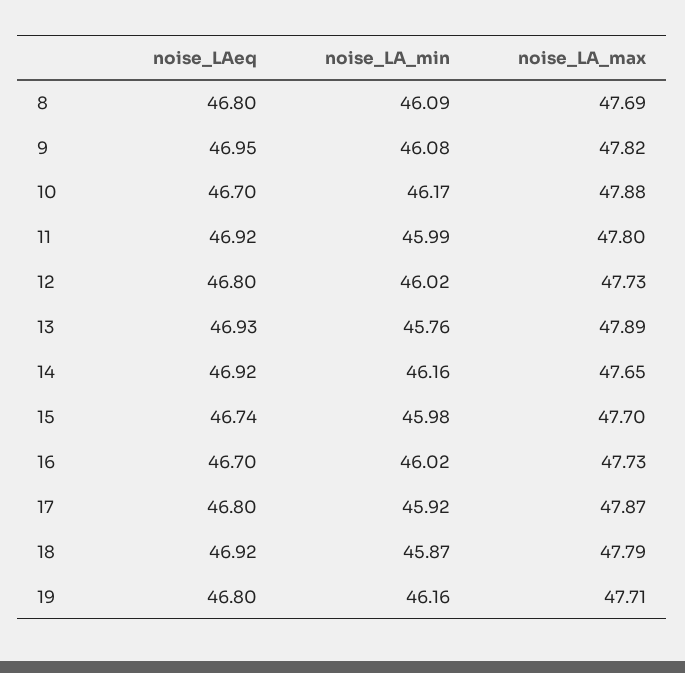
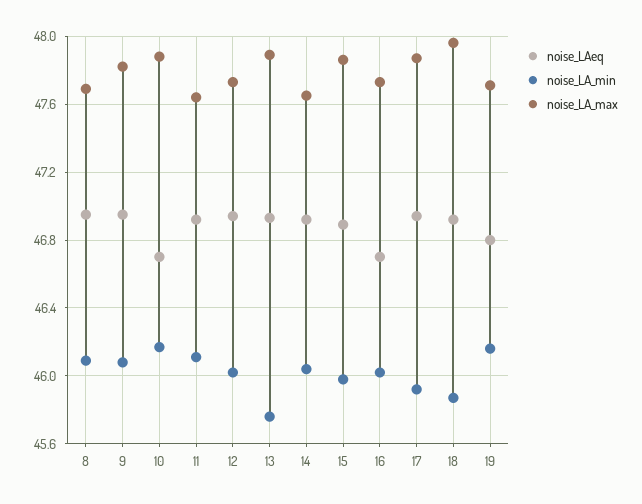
  {
    "noise_LAeq": {
-     "8": 46.8,
+     "8": 46.95,
      "9": 46.95,
      "10": 46.7,
      "11": 46.92,
-     "12": 46.8,
+     "12": 46.95,
      "13": 46.93,
      "14": 46.92,
-     "15": 46.74,
+     "15": 46.9,
      "16": 46.7,
-     "17": 46.8,
+     "17": 46.95,
      "18": 46.92,
      "19": 46.8
    },
    "noise_LA_min": {
      "8": 46.09,
      "9": 46.08,
      "10": 46.17,
-     "11": 45.99,
+     "11": 46.1,
      "12": 46.02,
      "13": 45.76,
-     "14": 46.16,
+     "14": 46.05,
      "15": 45.98,
      "16": 46.02,
      "17": 45.92,
      "18": 45.87,
      "19": 46.16
    },
    "noise_LA_max": {
      "8": 47.69,
      "9": 47.82,
      "10": 47.88,
-     "11": 47.8,
+     "11": 47.65,
      "12": 47.73,
      "13": 47.89,
      "14": 47.65,
-     "15": 47.7,
+     "15": 47.85,
      "16": 47.73,
      "17": 47.87,
-     "18": 47.79,
+     "18": 47.95,
      "19": 47.71
    }
  }

